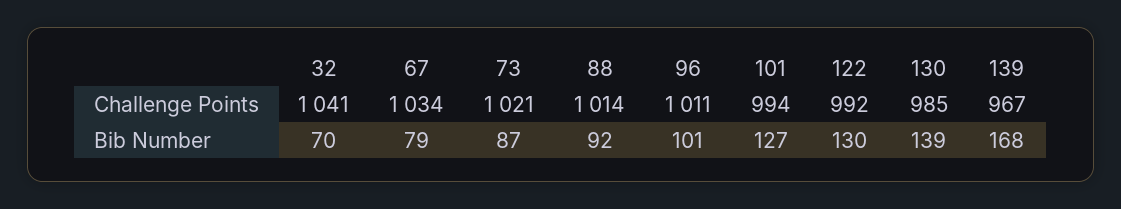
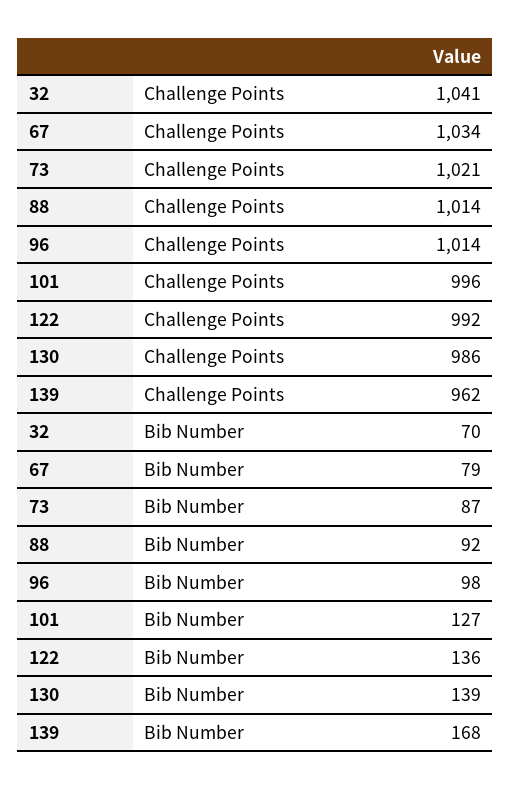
  {
    "32": {
      "Challenge Points": 1041,
      "Bib Number": 70
    },
    "67": {
      "Challenge Points": 1034,
      "Bib Number": 79
    },
    "73": {
      "Challenge Points": 1021,
      "Bib Number": 87
    },
    "88": {
      "Challenge Points": 1014,
      "Bib Number": 92
    },
    "96": {
-     "Challenge Points": 1011,
+     "Challenge Points": 1014,
-     "Bib Number": 101
+     "Bib Number": 98
    },
    "101": {
-     "Challenge Points": 994,
+     "Challenge Points": 996,
      "Bib Number": 127
    },
    "122": {
      "Challenge Points": 992,
-     "Bib Number": 130
+     "Bib Number": 136
    },
    "130": {
-     "Challenge Points": 985,
+     "Challenge Points": 986,
      "Bib Number": 139
    },
    "139": {
-     "Challenge Points": 967,
+     "Challenge Points": 962,
      "Bib Number": 168
    }
  }

